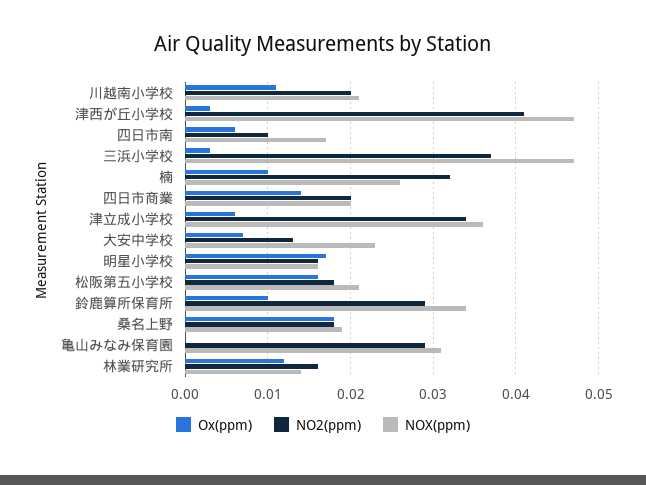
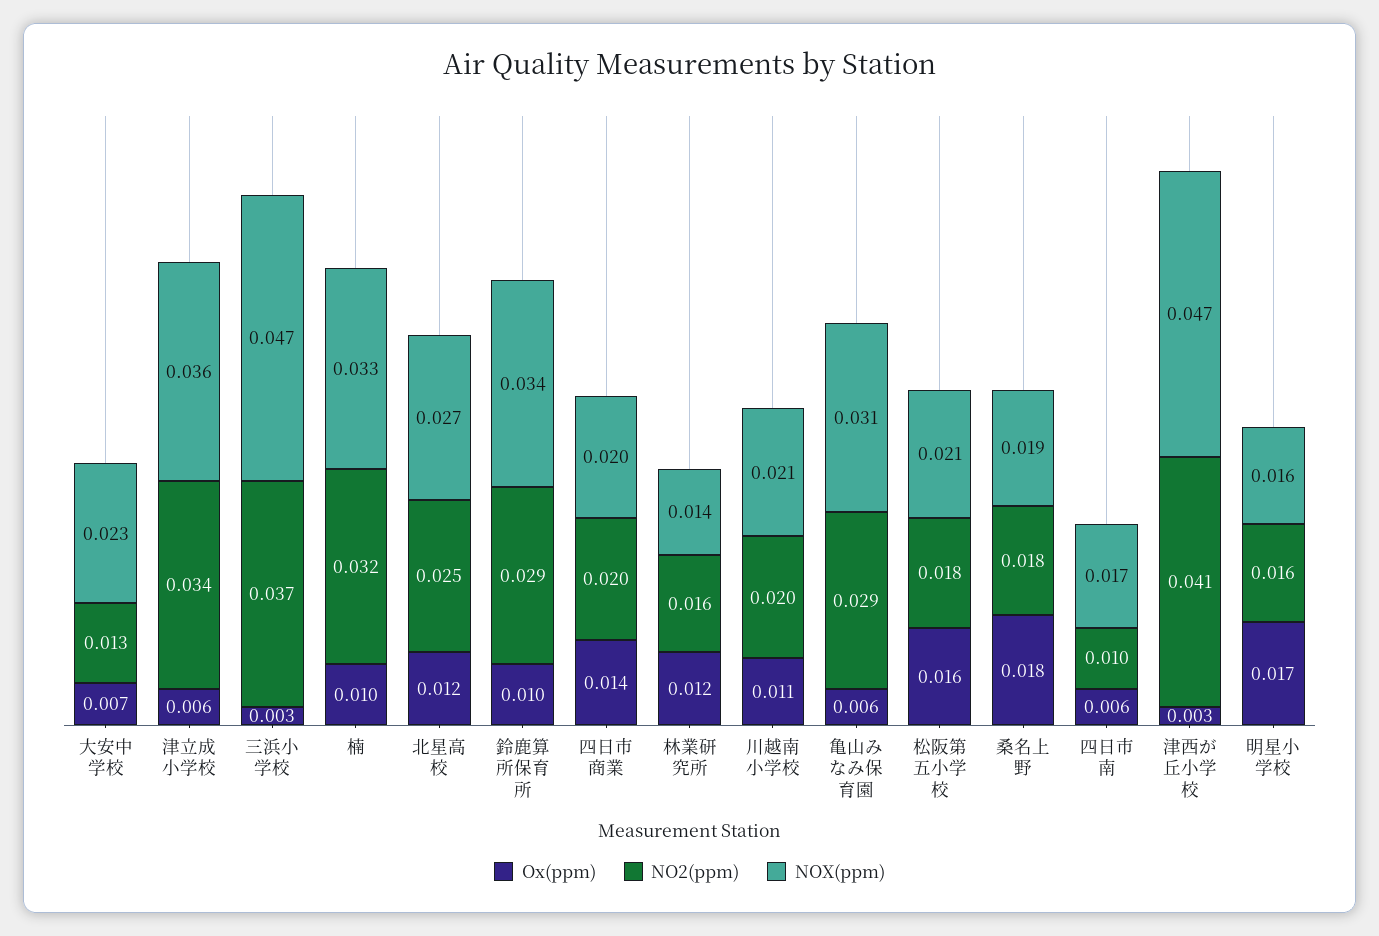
  {
    "Ox(ppm)": {
      "川越南小学校": 0.011,
      "津西が丘小学校": 0.003,
      "四日市南": 0.006,
      "三浜小学校": 0.003,
      "楠": 0.01,
      "四日市商業": 0.014,
      "津立成小学校": 0.006,
      "大安中学校": 0.007,
      "明星小学校": 0.017,
      "松阪第五小学校": 0.016,
      "鈴鹿算所保育所": 0.01,
      "桑名上野": 0.018,
-     "亀山みなみ保育園": 0,
+     "亀山みなみ保育園": 0.006,
-     "林業研究所": 0.012
+     "林業研究所": 0.012,
+     "北星高校": 0.012
    },
    "NO2(ppm)": {
      "川越南小学校": 0.02,
      "津西が丘小学校": 0.041,
      "四日市南": 0.01,
      "三浜小学校": 0.037,
      "楠": 0.032,
      "四日市商業": 0.02,
      "津立成小学校": 0.034,
      "大安中学校": 0.013,
      "明星小学校": 0.016,
      "松阪第五小学校": 0.018,
      "鈴鹿算所保育所": 0.029,
      "桑名上野": 0.018,
      "亀山みなみ保育園": 0.029,
-     "林業研究所": 0.016
+     "林業研究所": 0.016,
+     "北星高校": 0.025
    },
    "NOX(ppm)": {
      "川越南小学校": 0.021,
      "津西が丘小学校": 0.047,
      "四日市南": 0.017,
      "三浜小学校": 0.047,
-     "楠": 0.026,
+     "楠": 0.033,
      "四日市商業": 0.02,
      "津立成小学校": 0.036,
      "大安中学校": 0.023,
      "明星小学校": 0.016,
      "松阪第五小学校": 0.021,
      "鈴鹿算所保育所": 0.034,
      "桑名上野": 0.019,
      "亀山みなみ保育園": 0.031,
-     "林業研究所": 0.014
+     "林業研究所": 0.014,
+     "北星高校": 0.027
    }
  }

